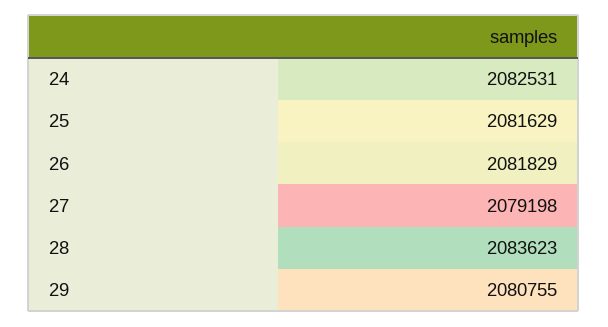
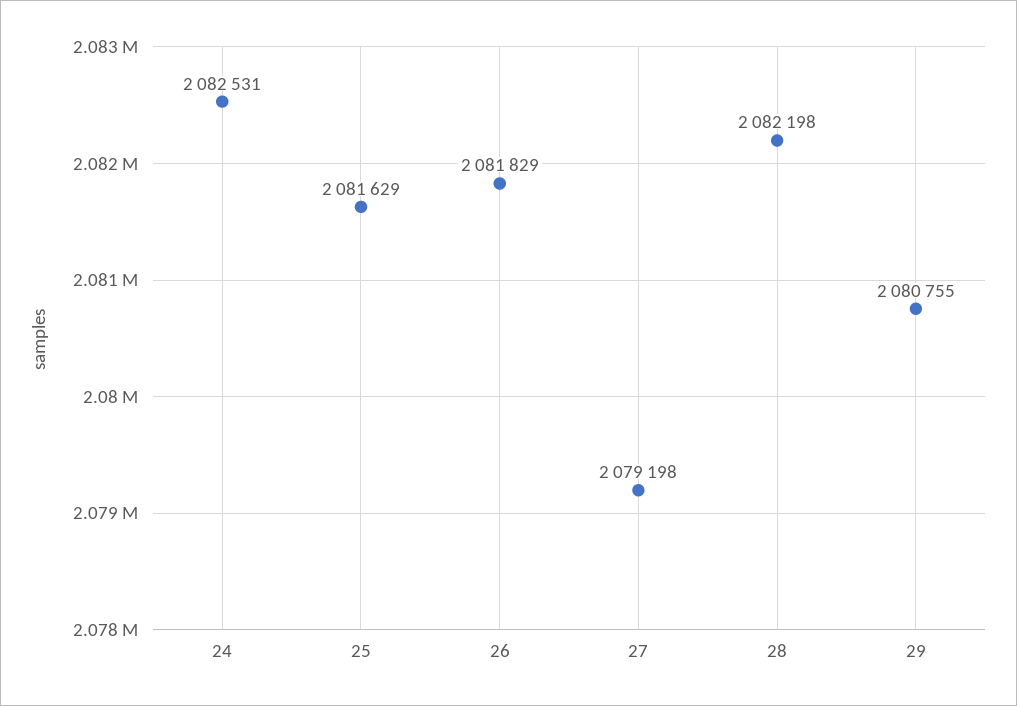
  {
    "24": 2082531,
    "25": 2081629,
    "26": 2081829,
    "27": 2079198,
-   "28": 2083623,
+   "28": 2082198,
    "29": 2080755
  }

